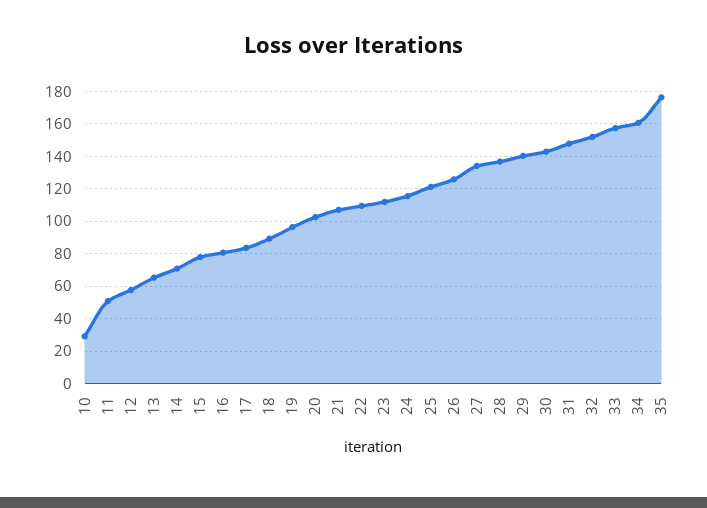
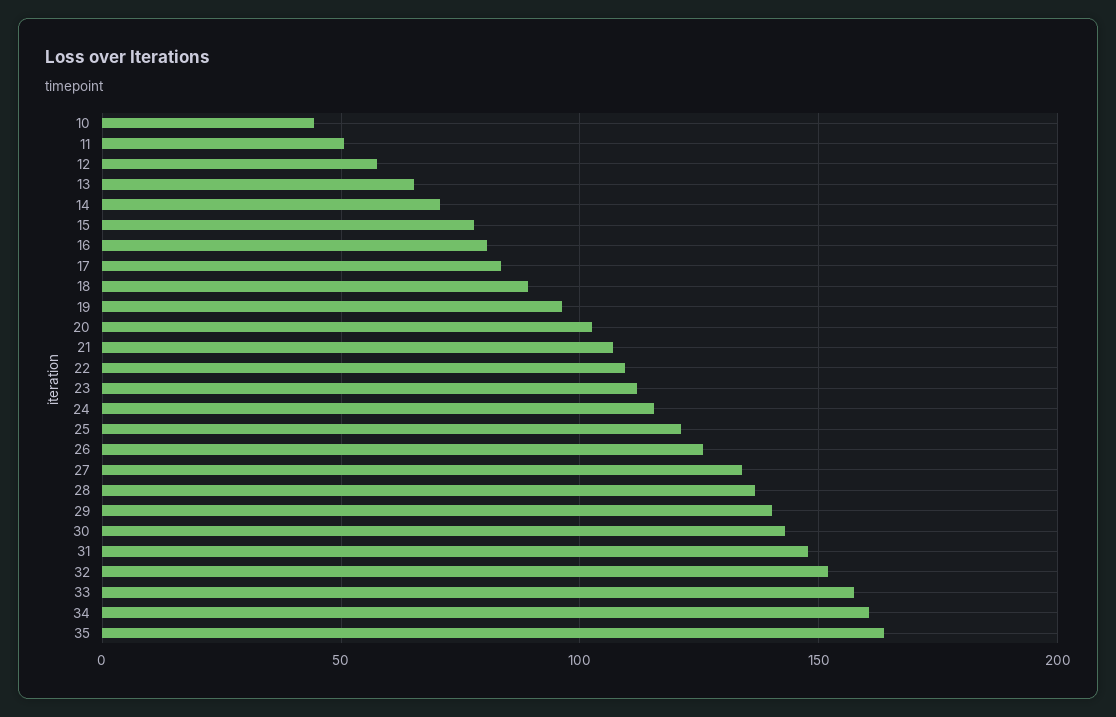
  {
-   "10": 30,
+   "10": 45,
    "11": 50,
    "12": 60,
    "13": 65,
    "14": 70,
    "15": 80,
    "16": 80,
    "17": 85,
    "18": 90,
    "19": 95,
    "20": 105,
    "21": 105,
    "22": 110,
    "23": 110,
    "24": 115,
    "25": 120,
    "26": 125,
    "27": 135,
    "28": 135,
    "29": 140,
    "30": 145,
    "31": 150,
    "32": 150,
    "33": 155,
    "34": 160,
-   "35": 175
+   "35": 165
  }

